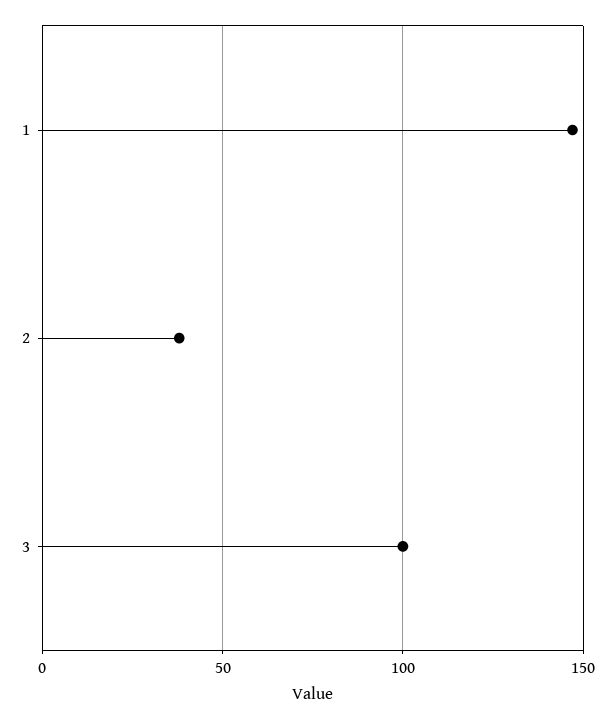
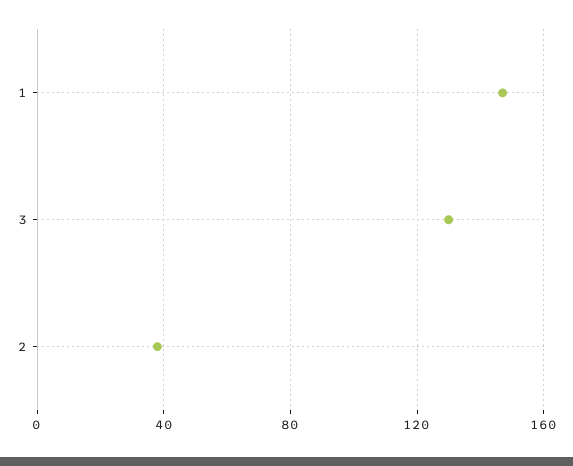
  {
    "1": 145,
    "2": 40,
-   "3": 100
+   "3": 130
  }

